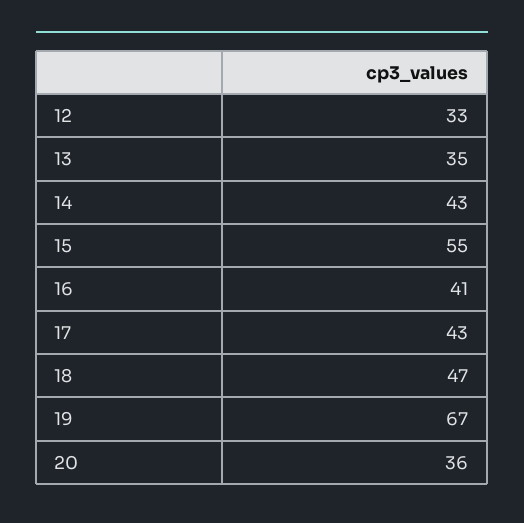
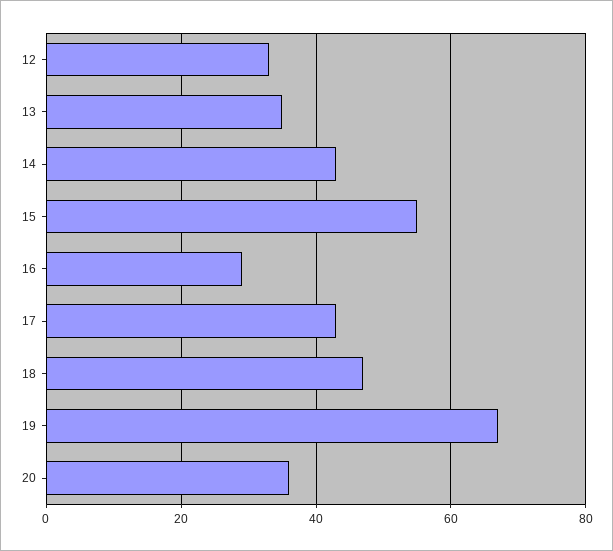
  {
    "12": 33,
    "13": 35,
    "14": 43,
    "15": 55,
-   "16": 41,
+   "16": 30,
    "17": 43,
    "18": 47,
    "19": 67,
    "20": 36
  }

